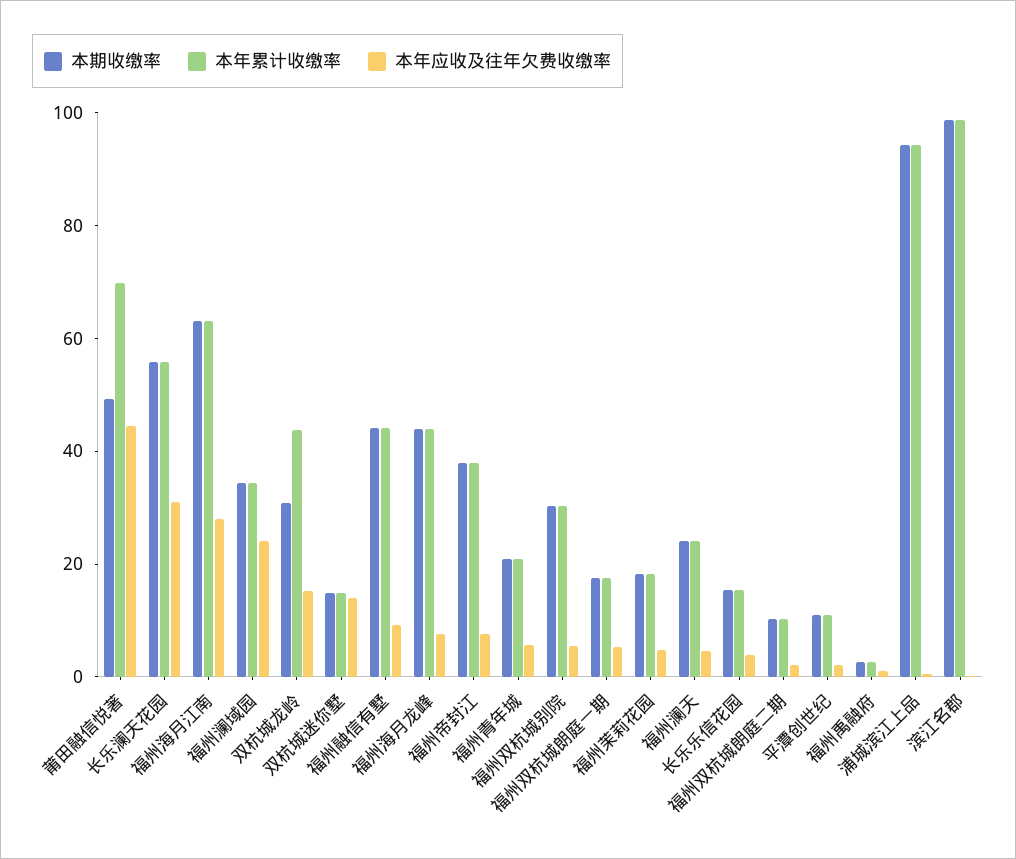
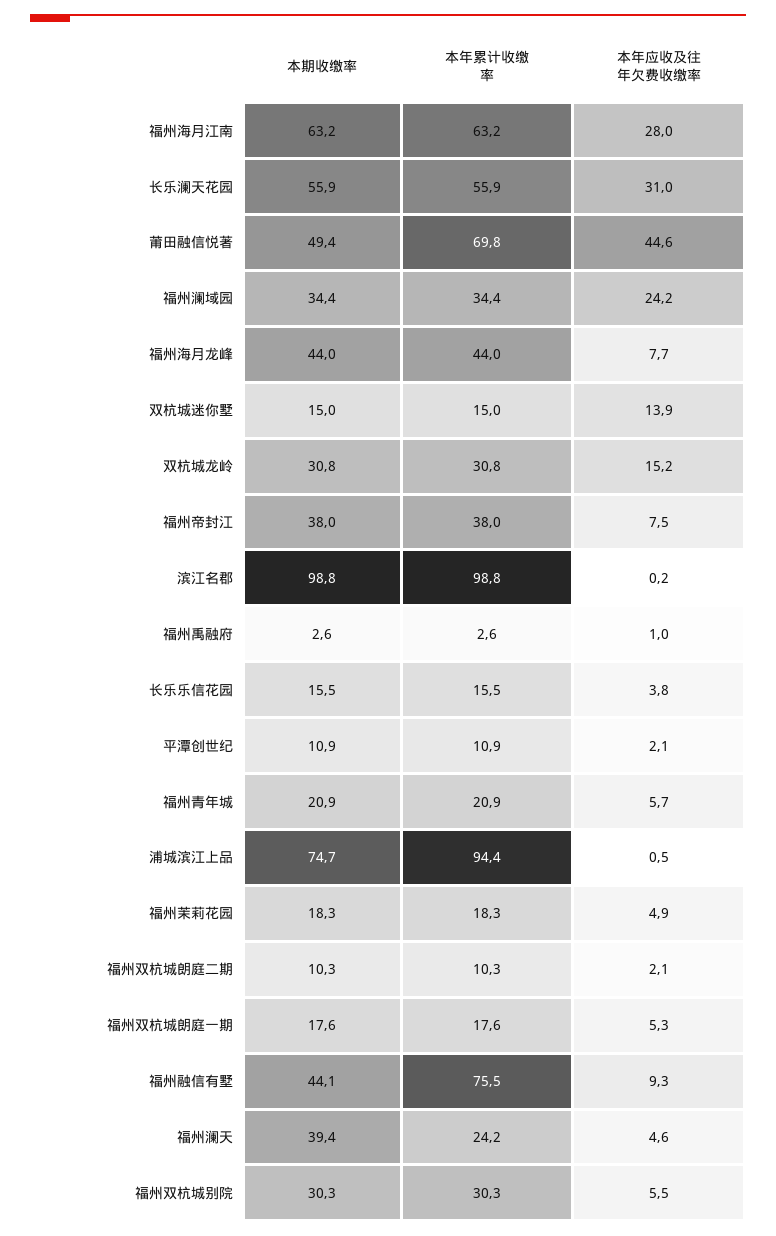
  {
    "本期收缴率": {
      "莆田融信悦著": 49.4,
      "长乐澜天花园": 55.9,
      "福州海月江南": 63.2,
      "福州澜域园": 34.4,
      "双杭城龙岭": 30.8,
      "双杭城迷你墅": 15,
      "福州融信有墅": 44.1,
      "福州海月龙峰": 44,
      "福州帝封江": 38,
      "福州青年城": 20.9,
      "福州双杭城别院": 30.3,
      "福州双杭城朗庭一期": 17.6,
      "福州茉莉花园": 18.3,
-     "福州澜天": 25,
+     "福州澜天": 39.4,
      "长乐乐信花园": 15.5,
      "福州双杭城朗庭二期": 10.3,
      "平潭创世纪": 10.9,
      "福州禹融府": 2.6,
-     "浦城滨江上品": 95,
+     "浦城滨江上品": 74.7,
      "滨江名郡": 98.8
    },
    "本年累计收缴率": {
      "莆田融信悦著": 69.8,
      "长乐澜天花园": 55.9,
      "福州海月江南": 63.2,
      "福州澜域园": 34.4,
-     "双杭城龙岭": 45,
+     "双杭城龙岭": 30.8,
      "双杭城迷你墅": 15,
-     "福州融信有墅": 45,
+     "福州融信有墅": 75.5,
      "福州海月龙峰": 44,
      "福州帝封江": 38,
      "福州青年城": 20.9,
      "福州双杭城别院": 30.3,
      "福州双杭城朗庭一期": 17.6,
      "福州茉莉花园": 18.3,
      "福州澜天": 24.2,
      "长乐乐信花园": 15.5,
      "福州双杭城朗庭二期": 10.3,
      "平潭创世纪": 10.9,
      "福州禹融府": 2.6,
      "浦城滨江上品": 94.4,
      "滨江名郡": 98.8
    },
    "本年应收及往年欠费收缴率": {
      "莆田融信悦著": 44.6,
      "长乐澜天花园": 31,
      "福州海月江南": 28,
      "福州澜域园": 24.2,
      "双杭城龙岭": 15.2,
      "双杭城迷你墅": 13.9,
      "福州融信有墅": 9.3,
      "福州海月龙峰": 7.7,
      "福州帝封江": 7.5,
      "福州青年城": 5.7,
      "福州双杭城别院": 5.5,
      "福州双杭城朗庭一期": 5.3,
      "福州茉莉花园": 4.9,
      "福州澜天": 4.6,
      "长乐乐信花园": 3.8,
      "福州双杭城朗庭二期": 2.1,
      "平潭创世纪": 2.1,
      "福州禹融府": 1,
      "浦城滨江上品": 0.5,
      "滨江名郡": 0.2
    }
  }

